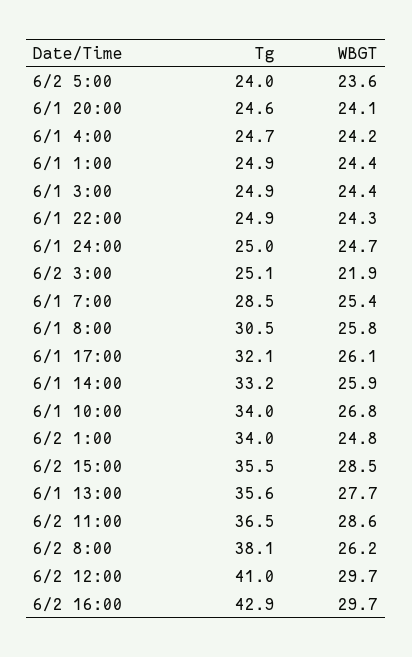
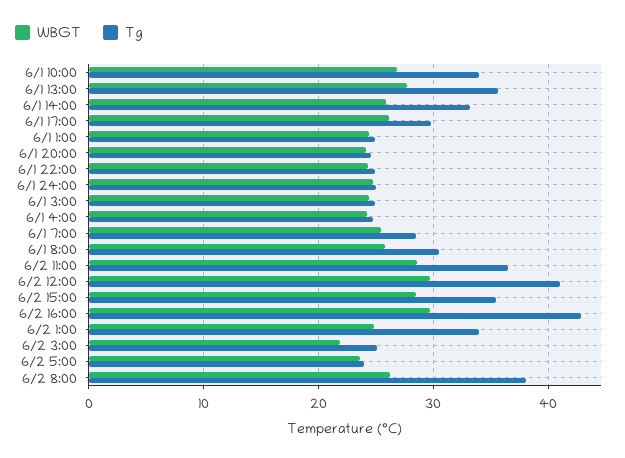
  {
    "Tg": {
      "6/2 5:00": 24,
      "6/1 20:00": 24.6,
      "6/1 4:00": 24.7,
      "6/1 1:00": 24.9,
      "6/1 3:00": 24.9,
      "6/1 22:00": 24.9,
      "6/1 24:00": 25,
      "6/2 3:00": 25.1,
      "6/1 7:00": 28.5,
      "6/1 8:00": 30.5,
-     "6/1 17:00": 32.1,
+     "6/1 17:00": 30,
      "6/1 14:00": 33.2,
      "6/1 10:00": 34,
      "6/2 1:00": 34,
      "6/2 15:00": 35.5,
      "6/1 13:00": 35.6,
      "6/2 11:00": 36.5,
      "6/2 8:00": 38.1,
      "6/2 12:00": 41,
      "6/2 16:00": 42.9
    },
    "WBGT": {
      "6/2 5:00": 23.6,
      "6/1 20:00": 24.1,
      "6/1 4:00": 24.2,
      "6/1 1:00": 24.4,
      "6/1 3:00": 24.4,
      "6/1 22:00": 24.3,
      "6/1 24:00": 24.7,
      "6/2 3:00": 21.9,
      "6/1 7:00": 25.4,
      "6/1 8:00": 25.8,
      "6/1 17:00": 26.1,
      "6/1 14:00": 25.9,
      "6/1 10:00": 26.8,
      "6/2 1:00": 24.8,
      "6/2 15:00": 28.5,
      "6/1 13:00": 27.7,
      "6/2 11:00": 28.6,
      "6/2 8:00": 26.2,
      "6/2 12:00": 29.7,
      "6/2 16:00": 29.7
    }
  }

